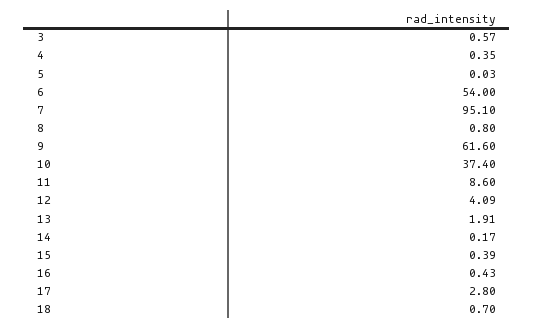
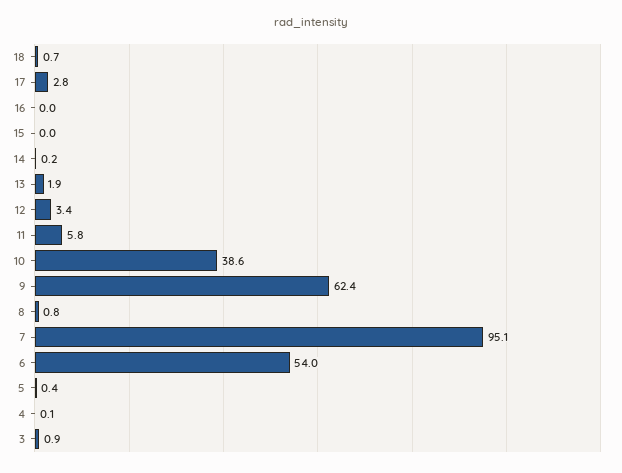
  {
-   "3": 0.57,
+   "3": 0.9,
-   "4": 0.35,
+   "4": 0.1,
-   "5": 0.03,
+   "5": 0.4,
    "6": 54,
    "7": 95.1,
    "8": 0.8,
-   "9": 61.6,
+   "9": 62.4,
-   "10": 37.4,
+   "10": 38.6,
-   "11": 8.6,
+   "11": 5.8,
-   "12": 4.09,
+   "12": 3.4,
    "13": 1.91,
    "14": 0.17,
-   "15": 0.39,
+   "15": 0,
-   "16": 0.43,
+   "16": 0,
    "17": 2.8,
    "18": 0.7
  }

